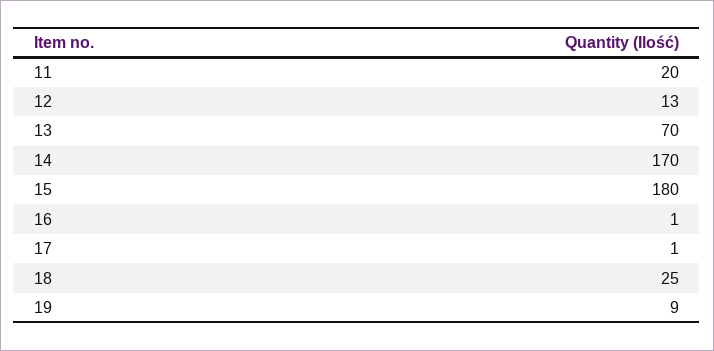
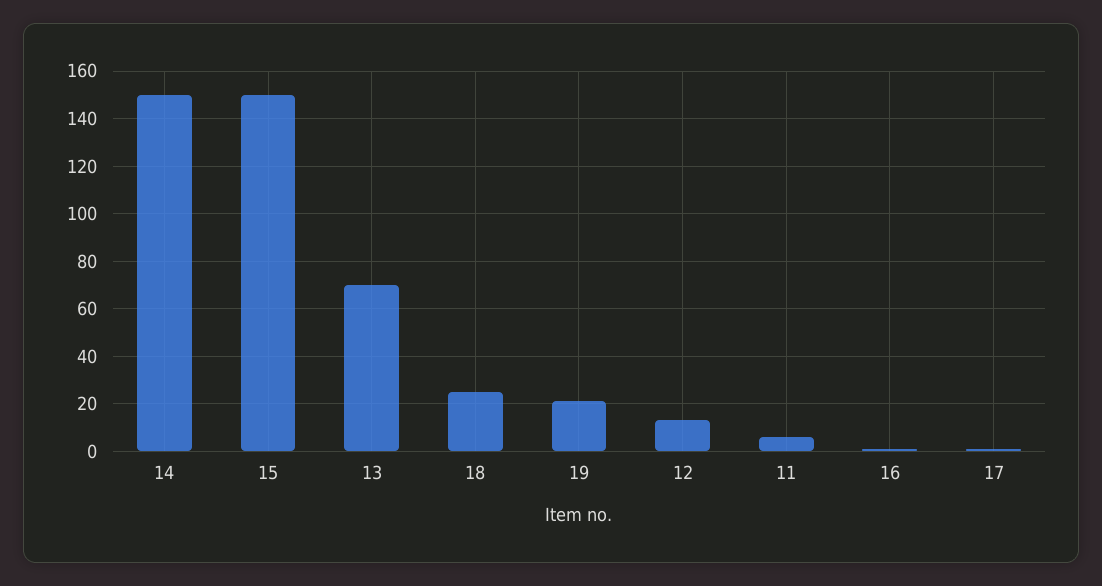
  {
-   "11": 20,
+   "11": 5,
    "12": 13,
    "13": 70,
-   "14": 170,
+   "14": 150,
-   "15": 180,
+   "15": 150,
    "16": 1,
    "17": 1,
    "18": 25,
-   "19": 9
+   "19": 20
  }

